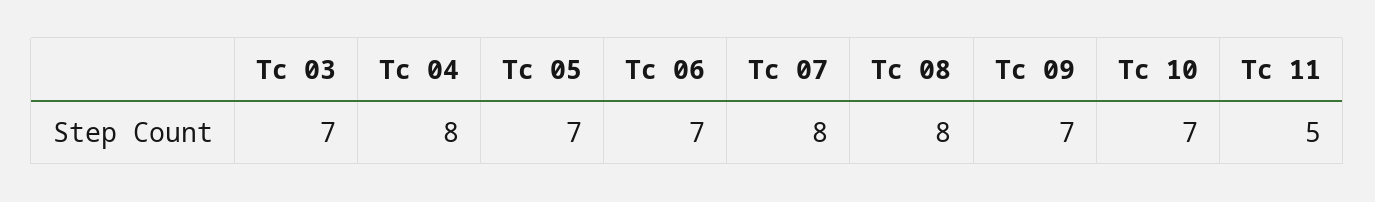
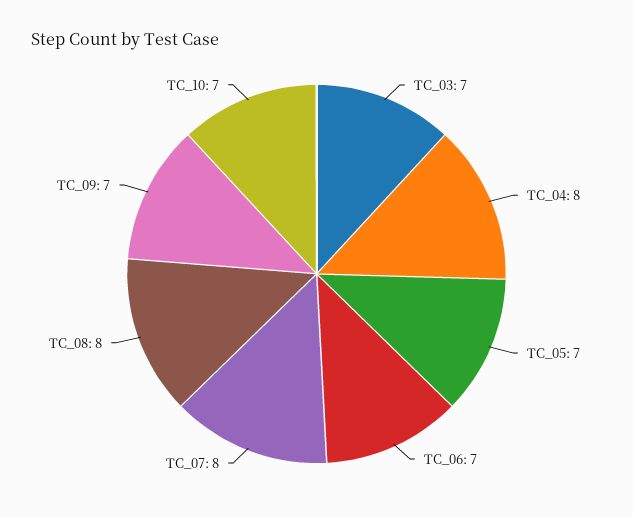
  {
    "Tc 03": 7,
    "Tc 04": 8,
    "Tc 05": 7,
    "Tc 06": 7,
    "Tc 07": 8,
    "Tc 08": 8,
    "Tc 09": 7,
-   "Tc 10": 7,
+   "Tc 10": 7
-   "Tc 11": 5
  }

